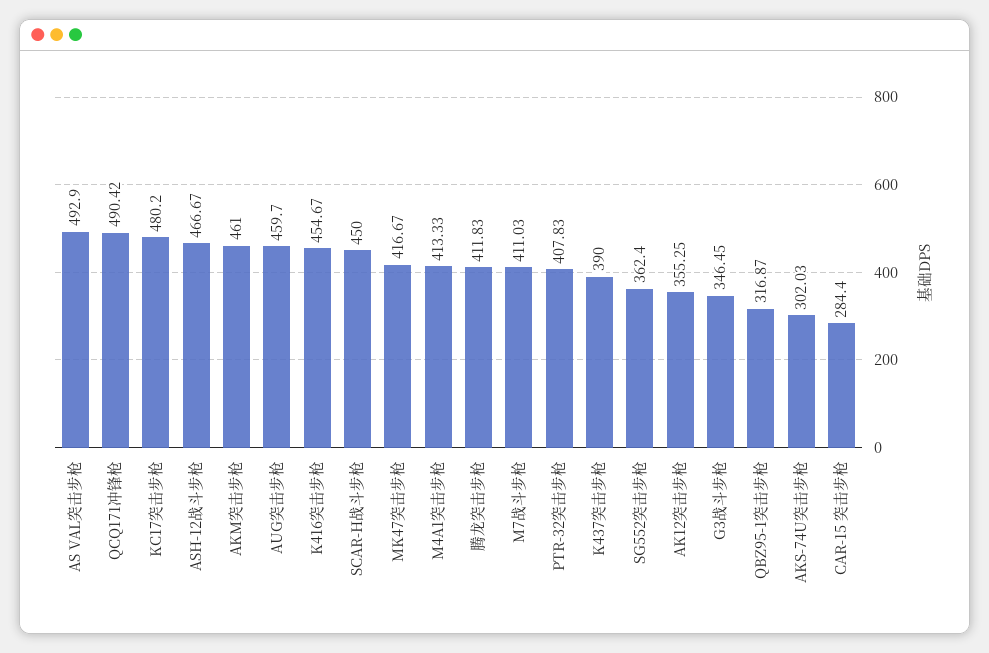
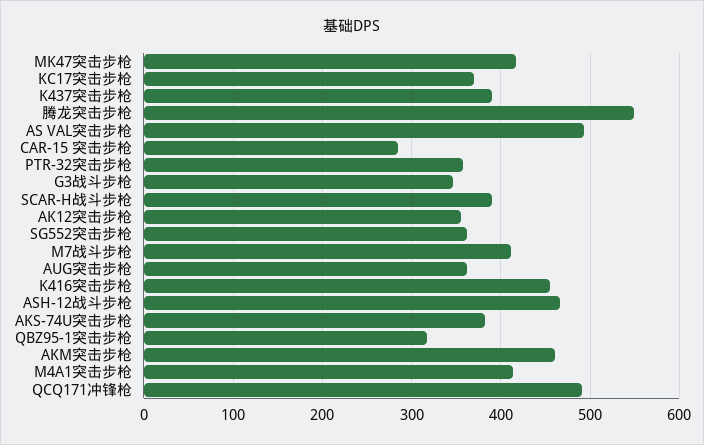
  {
    "AS VAL突击步枪": 492.9,
    "QCQ171冲锋枪": 490.42,
-   "KC17突击步枪": 480.2,
+   "KC17突击步枪": 370,
    "ASH-12战斗步枪": 466.67,
    "AKM突击步枪": 461,
-   "AUG突击步枪": 459.7,
+   "AUG突击步枪": 360,
    "K416突击步枪": 454.67,
-   "SCAR-H战斗步枪": 450,
+   "SCAR-H战斗步枪": 390,
    "MK47突击步枪": 416.67,
    "M4A1突击步枪": 413.33,
-   "腾龙突击步枪": 411.83,
+   "腾龙突击步枪": 550,
    "M7战斗步枪": 411.03,
-   "PTR-32突击步枪": 407.83,
+   "PTR-32突击步枪": 360,
    "K437突击步枪": 390,
    "SG552突击步枪": 362.4,
    "AK12突击步枪": 355.25,
    "G3战斗步枪": 346.45,
    "QBZ95-1突击步枪": 316.87,
-   "AKS-74U突击步枪": 302.03,
+   "AKS-74U突击步枪": 380,
    "CAR-15 突击步枪": 284.4
  }

